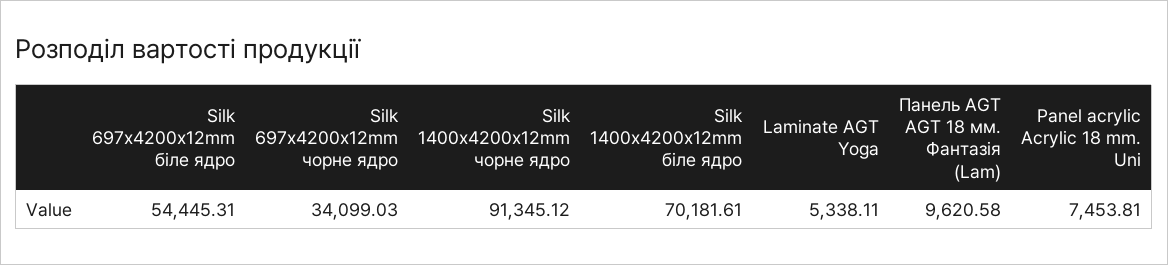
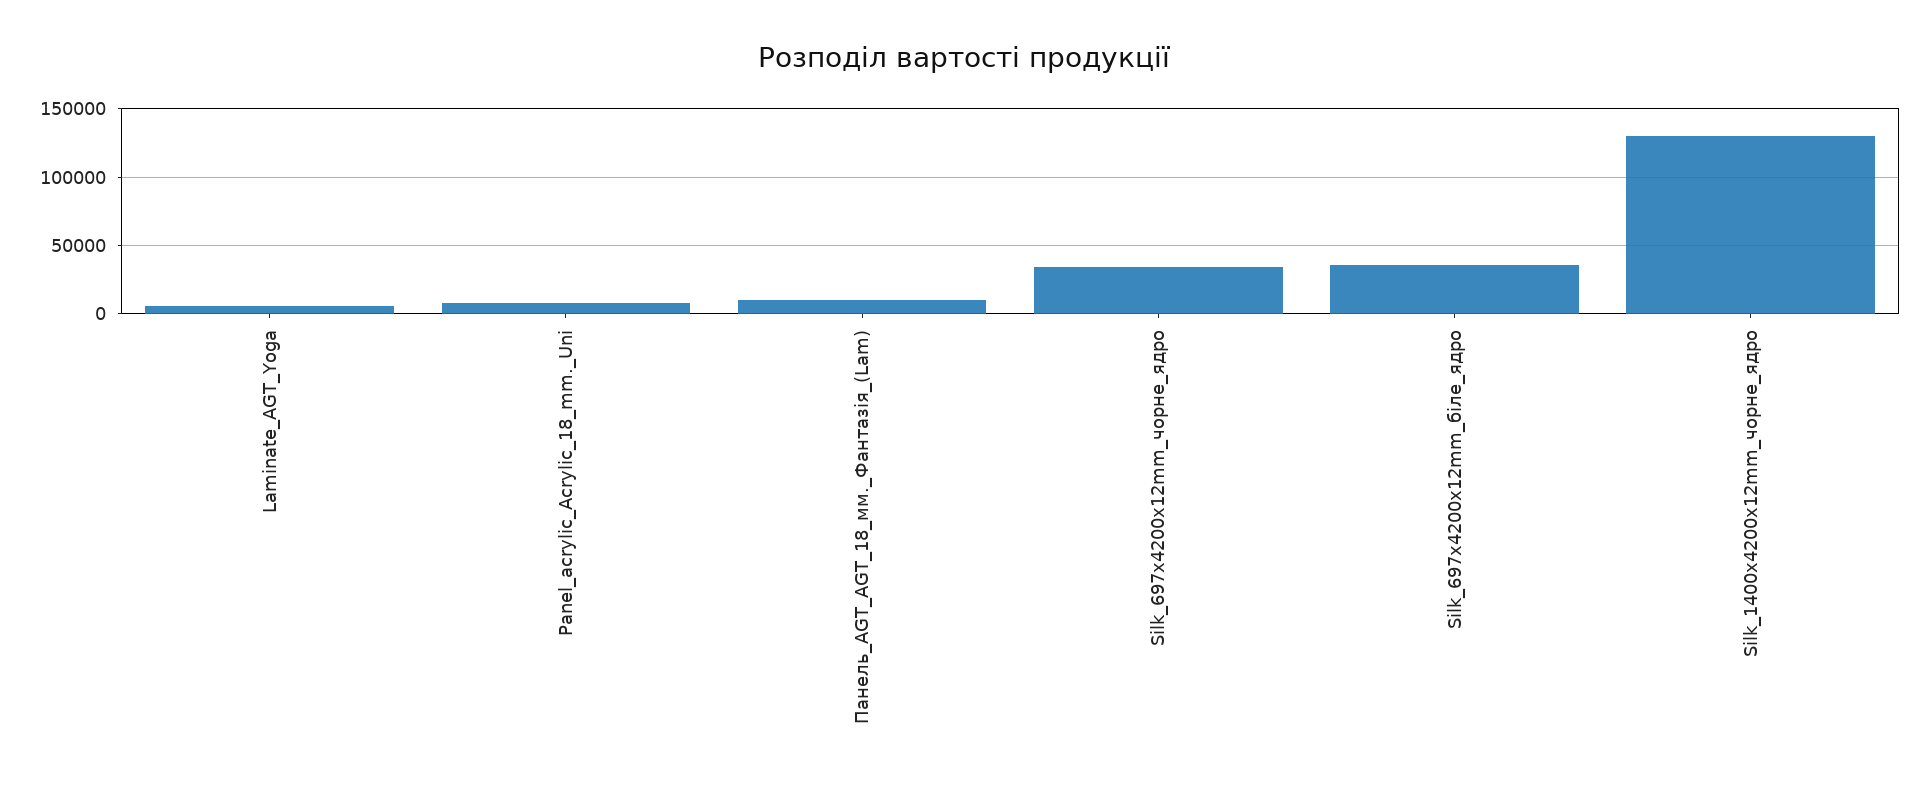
  {
-   "Silk 697x4200x12mm біле ядро": 54445.31,
+   "Silk 697x4200x12mm біле ядро": 35000,
    "Silk 697x4200x12mm чорне ядро": 34099.03,
-   "Silk 1400x4200x12mm чорне ядро": 91345.12,
+   "Silk 1400x4200x12mm чорне ядро": 130000,
-   "Silk 1400x4200x12mm біле ядро": 70181.61,
    "Laminate AGT Yoga": 5338.11,
    "Панель AGT AGT 18 мм. Фантазія (Lam)": 9620.58,
    "Panel acrylic Acrylic 18 mm. Uni": 7453.81
  }

